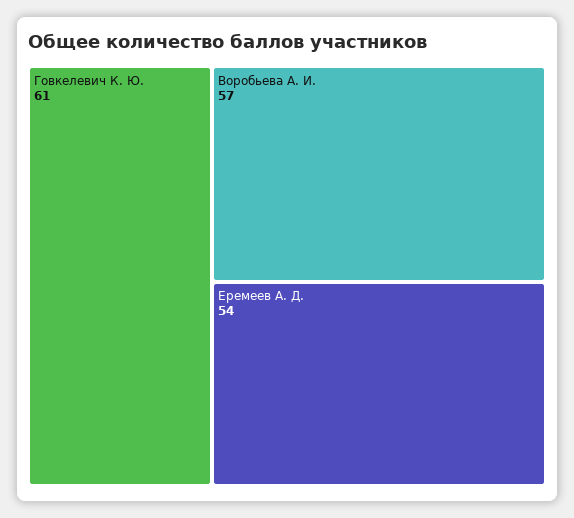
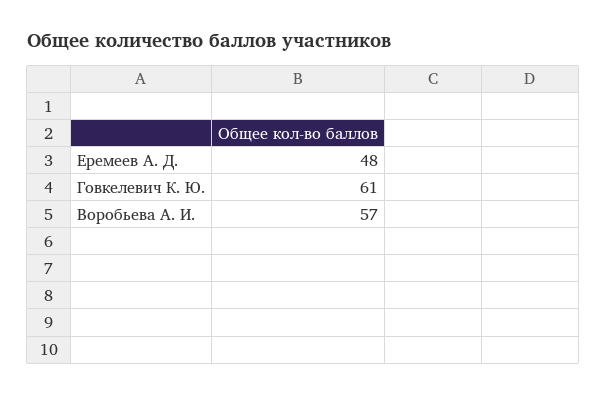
  {
    "Говкелевич К. Ю.": 61,
    "Воробьева А. И.": 57,
-   "Еремеев А. Д.": 54
+   "Еремеев А. Д.": 48
  }

